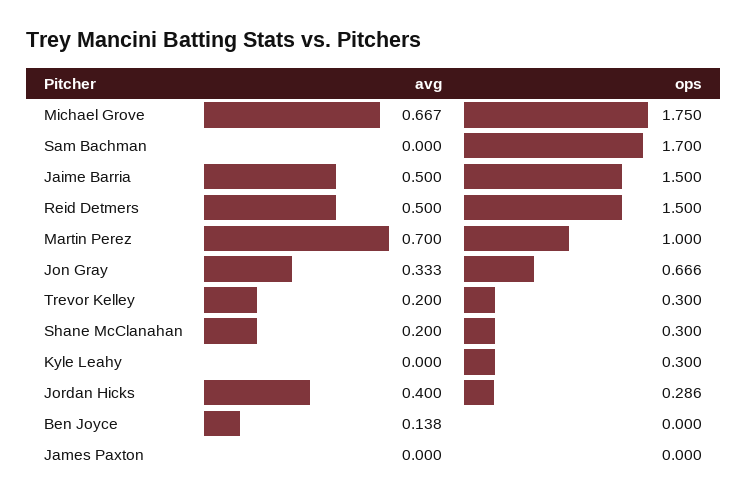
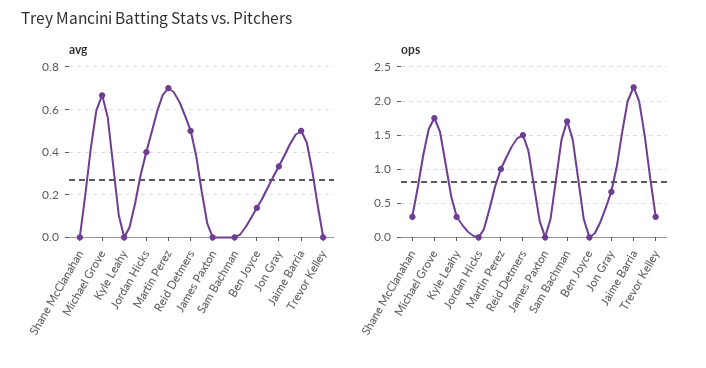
  {
    "avg": {
      "Michael Grove": 0.667,
      "Sam Bachman": 0,
      "Jaime Barria": 0.5,
      "Reid Detmers": 0.5,
      "Martin Perez": 0.7,
      "Jon Gray": 0.333,
-     "Trevor Kelley": 0.2,
+     "Trevor Kelley": 0,
-     "Shane McClanahan": 0.2,
+     "Shane McClanahan": 0,
      "Kyle Leahy": 0,
      "Jordan Hicks": 0.4,
      "Ben Joyce": 0.138,
      "James Paxton": 0
    },
    "ops": {
      "Michael Grove": 1.75,
      "Sam Bachman": 1.7,
-     "Jaime Barria": 1.5,
+     "Jaime Barria": 2.2,
      "Reid Detmers": 1.5,
      "Martin Perez": 1,
      "Jon Gray": 0.666,
      "Trevor Kelley": 0.3,
      "Shane McClanahan": 0.3,
      "Kyle Leahy": 0.3,
-     "Jordan Hicks": 0.286,
+     "Jordan Hicks": 0,
      "Ben Joyce": 0,
      "James Paxton": 0
    }
  }

